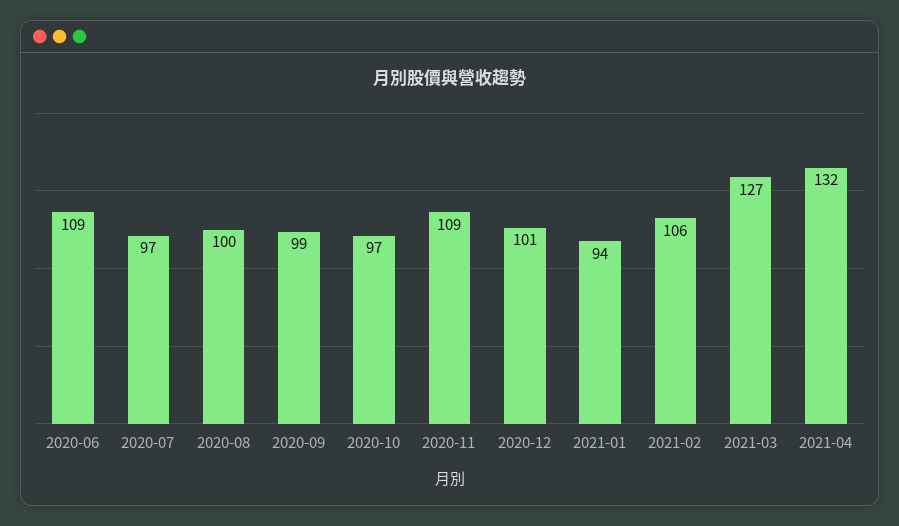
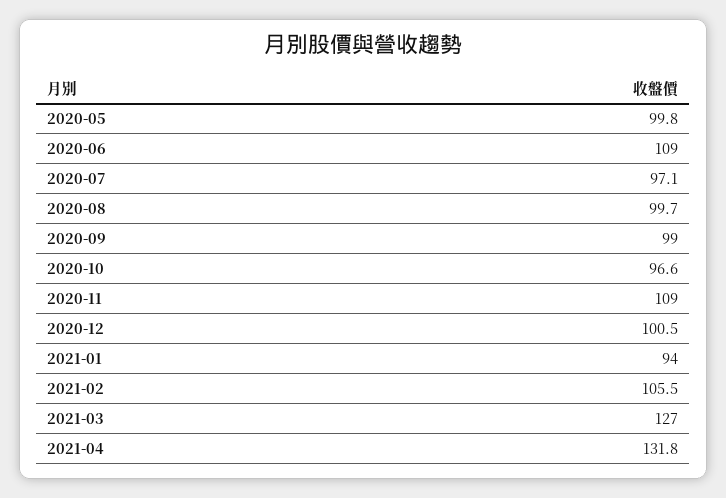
  {
    "2020-06": 109,
    "2020-07": 97.1,
    "2020-08": 99.7,
    "2020-09": 99,
    "2020-10": 96.6,
    "2020-11": 109,
    "2020-12": 100.5,
    "2021-01": 94,
    "2021-02": 105.5,
    "2021-03": 127,
-   "2021-04": 131.8
+   "2021-04": 131.8,
+   "2020-05": 99.8
  }

